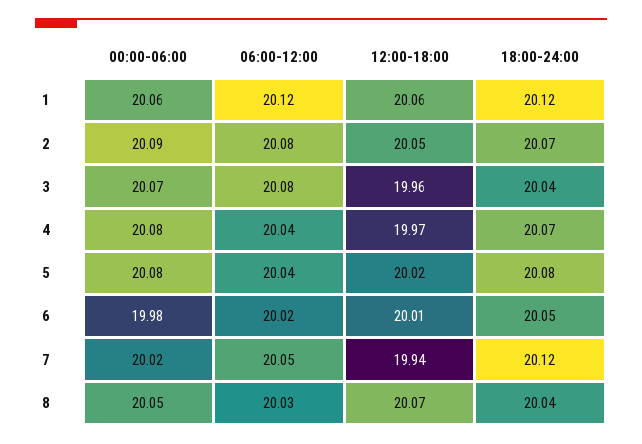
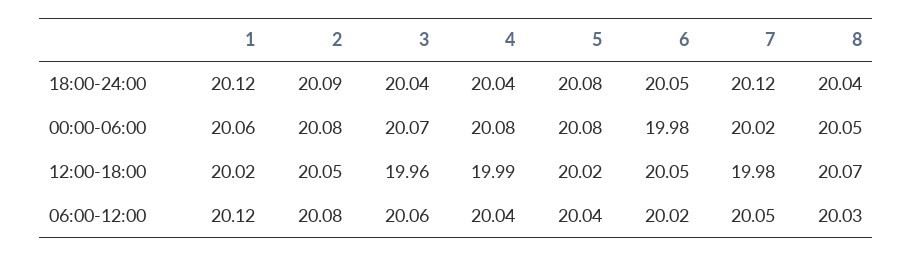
  {
    "00:00-06:00": {
      "1": 20.06,
-     "2": 20.09,
+     "2": 20.08,
      "3": 20.07,
      "4": 20.08,
      "5": 20.08,
      "6": 19.98,
      "7": 20.02,
      "8": 20.05
    },
    "06:00-12:00": {
      "1": 20.12,
      "2": 20.08,
-     "3": 20.08,
+     "3": 20.06,
      "4": 20.04,
      "5": 20.04,
      "6": 20.02,
      "7": 20.05,
      "8": 20.03
    },
    "12:00-18:00": {
-     "1": 20.06,
+     "1": 20.02,
      "2": 20.05,
      "3": 19.96,
-     "4": 19.97,
+     "4": 19.99,
      "5": 20.02,
-     "6": 20.01,
+     "6": 20.05,
-     "7": 19.94,
+     "7": 19.98,
      "8": 20.07
    },
    "18:00-24:00": {
      "1": 20.12,
-     "2": 20.07,
+     "2": 20.09,
      "3": 20.04,
-     "4": 20.07,
+     "4": 20.04,
      "5": 20.08,
      "6": 20.05,
      "7": 20.12,
      "8": 20.04
    }
  }

